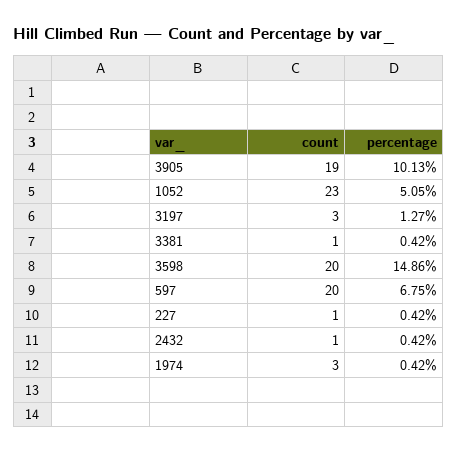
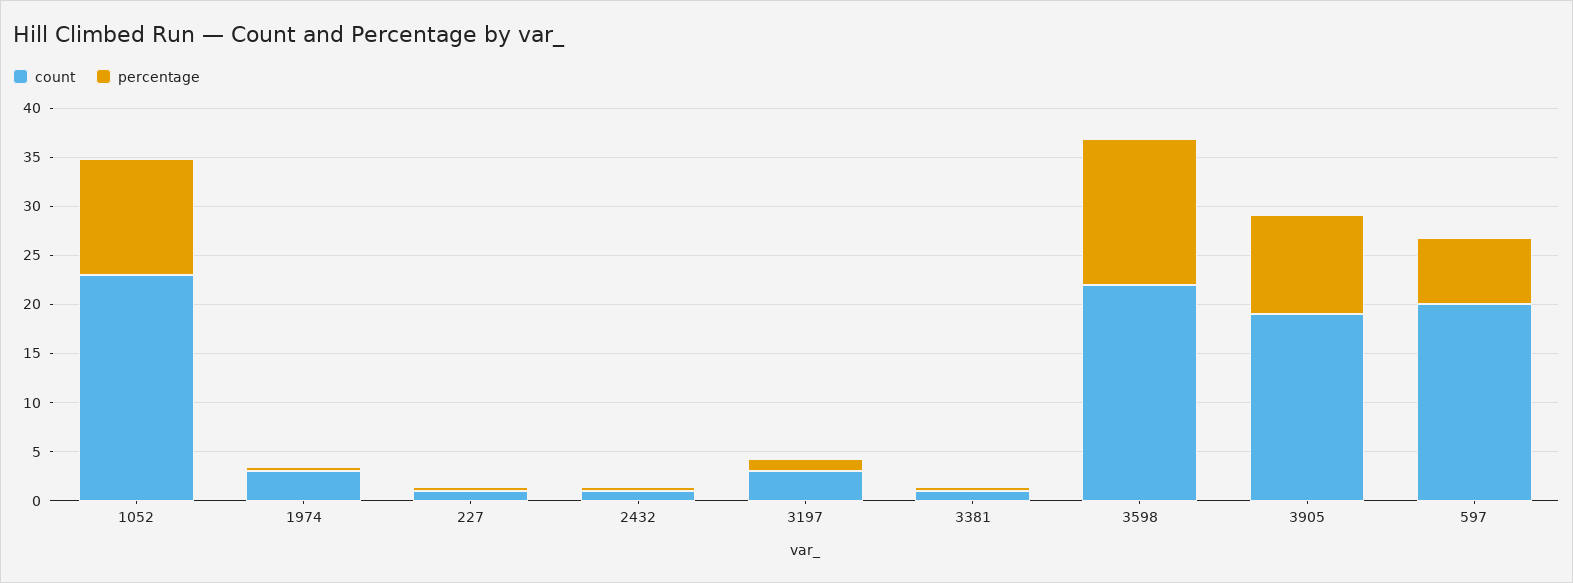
  {
    "count": {
      "3905": 19,
      "1052": 23,
      "3197": 3,
      "3381": 1,
-     "3598": 20,
+     "3598": 22,
      "597": 20,
      "227": 1,
      "2432": 1,
      "1974": 3
    },
    "percentage": {
      "3905": 10.13,
-     "1052": 5.05,
+     "1052": 12,
      "3197": 1.27,
      "3381": 0.42,
      "3598": 14.86,
      "597": 6.75,
      "227": 0.42,
      "2432": 0.42,
      "1974": 0.42
    }
  }

